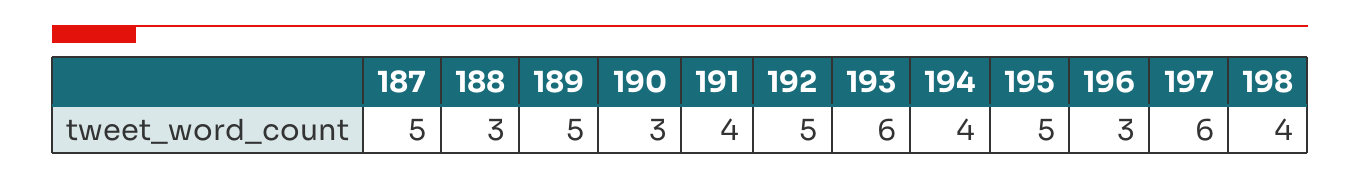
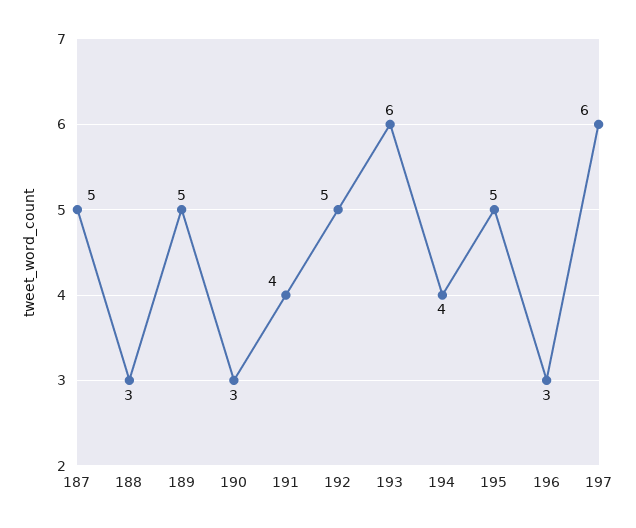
  {
    "187": 5,
    "188": 3,
    "189": 5,
    "190": 3,
    "191": 4,
    "192": 5,
    "193": 6,
    "194": 4,
    "195": 5,
    "196": 3,
-   "197": 6,
+   "197": 6
-   "198": 4
  }

